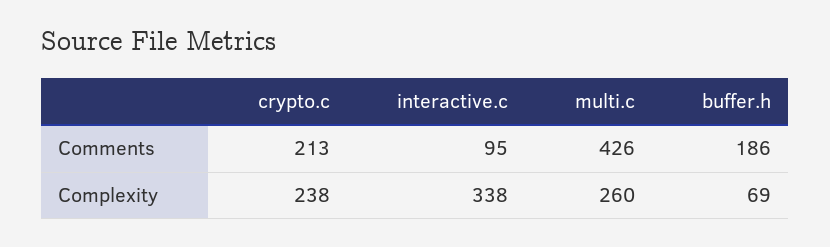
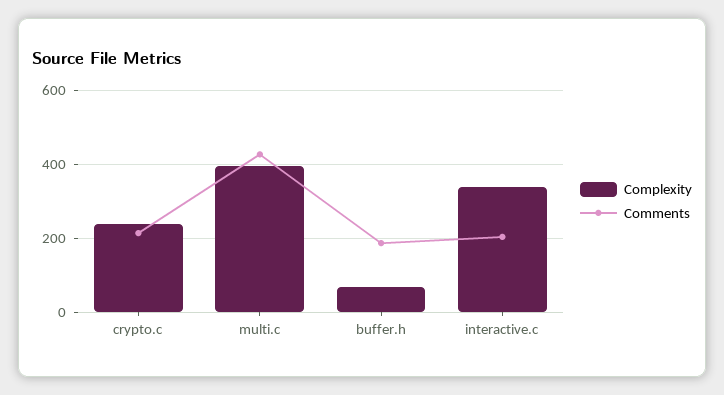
  {
    "Comments": {
      "crypto.c": 213,
-     "interactive.c": 95,
+     "interactive.c": 200,
      "multi.c": 426,
      "buffer.h": 186
    },
    "Complexity": {
      "crypto.c": 238,
      "interactive.c": 338,
-     "multi.c": 260,
+     "multi.c": 400,
      "buffer.h": 69
    }
  }

